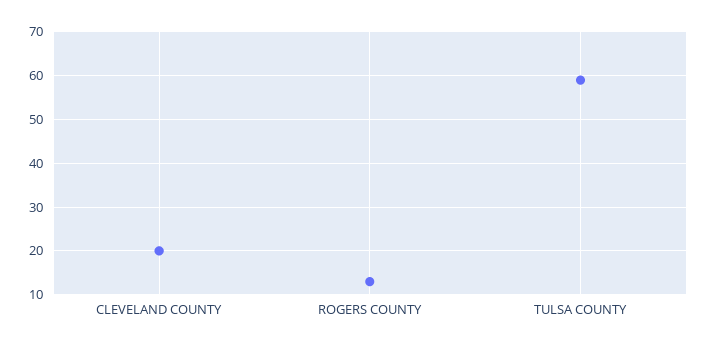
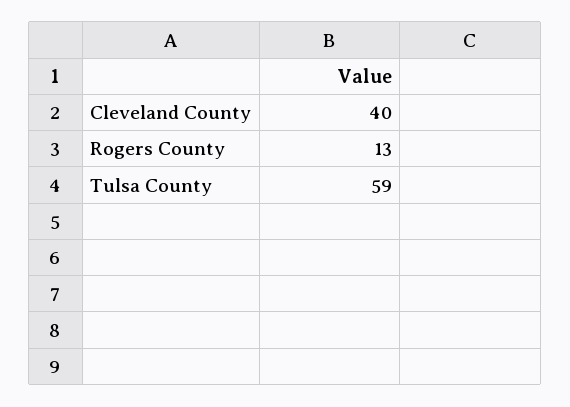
  {
-   "CLEVELAND COUNTY": 20,
+   "CLEVELAND COUNTY": 40,
    "ROGERS COUNTY": 13,
    "TULSA COUNTY": 59
  }

